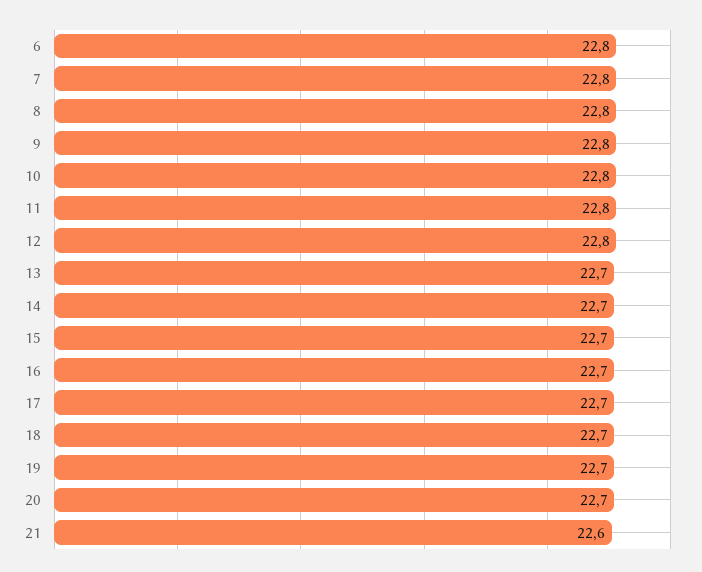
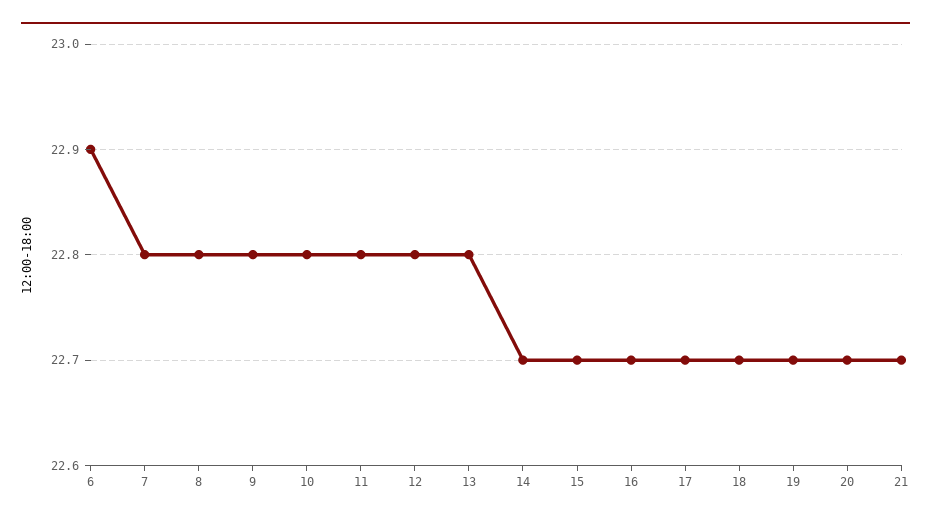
  {
-   "6": 22.8,
+   "6": 22.9,
    "7": 22.8,
    "8": 22.8,
    "9": 22.8,
    "10": 22.8,
    "11": 22.8,
    "12": 22.8,
-   "13": 22.7,
+   "13": 22.8,
    "14": 22.7,
    "15": 22.7,
    "16": 22.7,
    "17": 22.7,
    "18": 22.7,
    "19": 22.7,
    "20": 22.7,
-   "21": 22.6
+   "21": 22.7
  }

